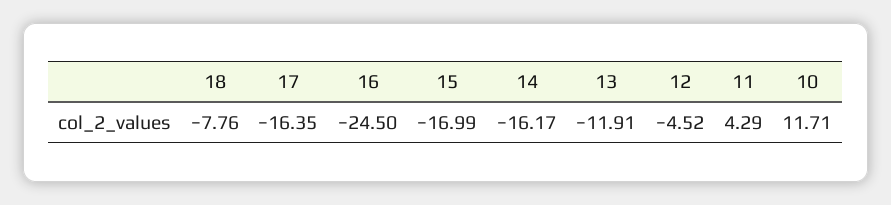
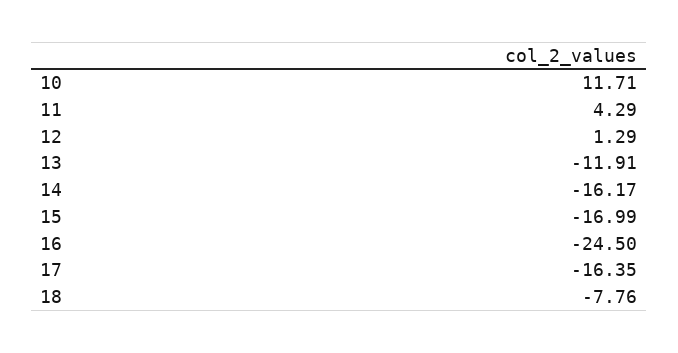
  {
    "18": -7.76,
    "17": -16.35,
    "16": -24.5,
    "15": -16.99,
    "14": -16.17,
    "13": -11.91,
-   "12": -4.52,
+   "12": 1.29,
    "11": 4.29,
    "10": 11.71
  }

